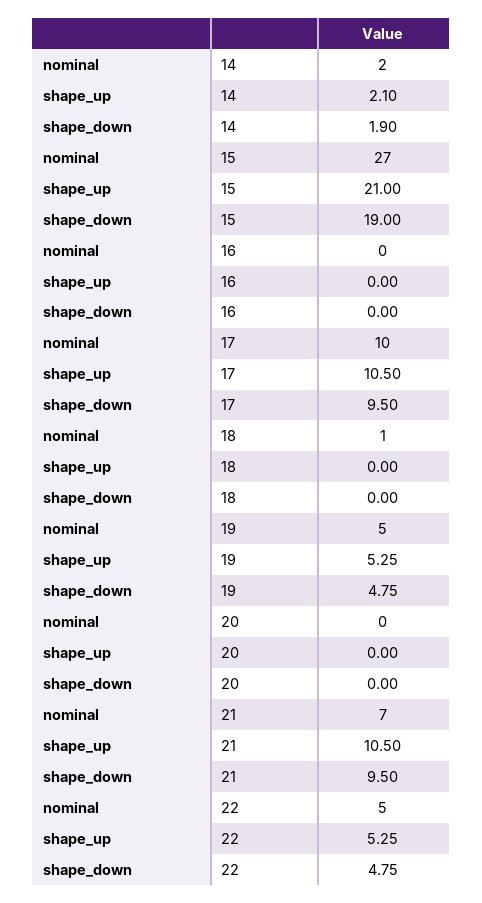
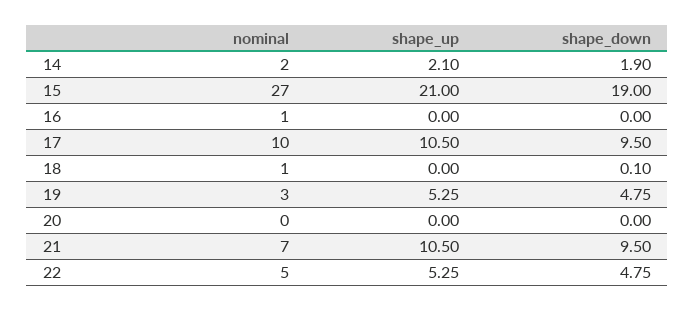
  {
    "nominal": {
      "14": 2,
      "15": 27,
-     "16": 0,
+     "16": 1,
      "17": 10,
      "18": 1,
-     "19": 5,
+     "19": 3,
      "20": 0,
      "21": 7,
      "22": 5
    },
    "shape_up": {
      "14": 2.1,
      "15": 21,
      "16": 0,
      "17": 10.5,
      "18": 0,
      "19": 5.25,
      "20": 0,
      "21": 10.5,
      "22": 5.25
    },
    "shape_down": {
      "14": 1.9,
      "15": 19,
      "16": 0,
      "17": 9.5,
-     "18": 0,
+     "18": 0.1,
      "19": 4.75,
      "20": 0,
      "21": 9.5,
      "22": 4.75
    }
  }

